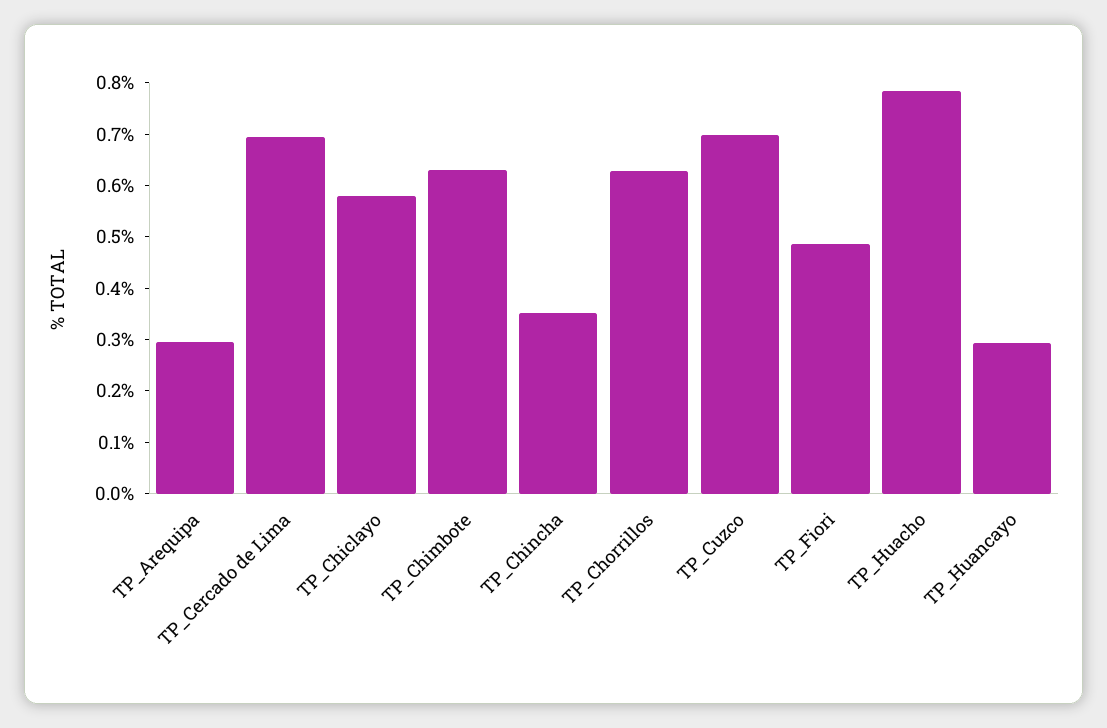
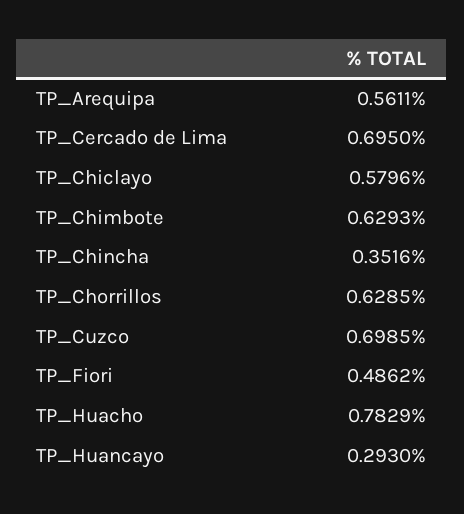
  {
-   "TP_Arequipa": 0.3,
+   "TP_Arequipa": 0.5611,
    "TP_Cercado de Lima": 0.695,
    "TP_Chiclayo": 0.5796,
    "TP_Chimbote": 0.6293,
    "TP_Chincha": 0.3516,
    "TP_Chorrillos": 0.6285,
    "TP_Cuzco": 0.6985,
    "TP_Fiori": 0.4862,
    "TP_Huacho": 0.7829,
    "TP_Huancayo": 0.293
  }

